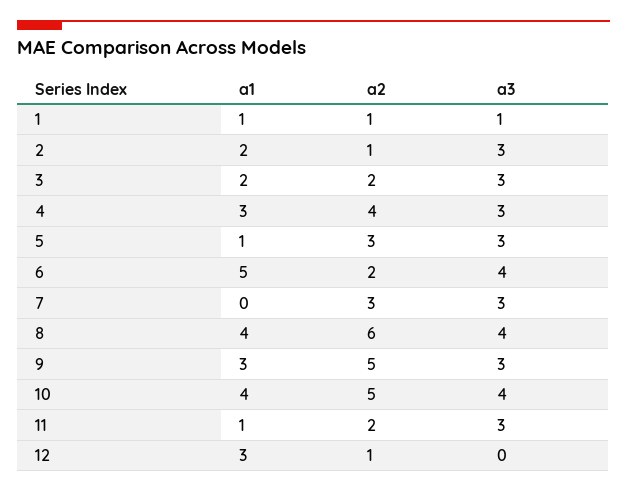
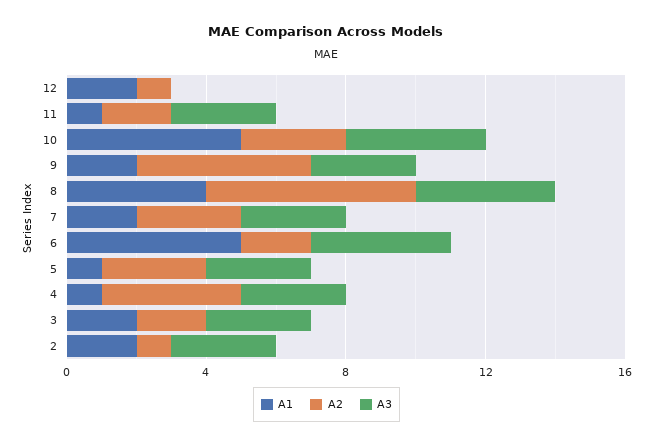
  {
    "a1": {
-     "1": 1,
      "2": 2,
      "3": 2,
-     "4": 3,
+     "4": 1,
      "5": 1,
      "6": 5,
-     "7": 0,
+     "7": 2,
      "8": 4,
-     "9": 3,
+     "9": 2,
-     "10": 4,
+     "10": 5,
      "11": 1,
-     "12": 3
+     "12": 2
    },
    "a2": {
-     "1": 1,
      "2": 1,
      "3": 2,
      "4": 4,
      "5": 3,
      "6": 2,
      "7": 3,
      "8": 6,
      "9": 5,
-     "10": 5,
+     "10": 3,
      "11": 2,
      "12": 1
    },
    "a3": {
-     "1": 1,
      "2": 3,
      "3": 3,
      "4": 3,
      "5": 3,
      "6": 4,
      "7": 3,
      "8": 4,
      "9": 3,
      "10": 4,
      "11": 3,
      "12": 0
    }
  }

